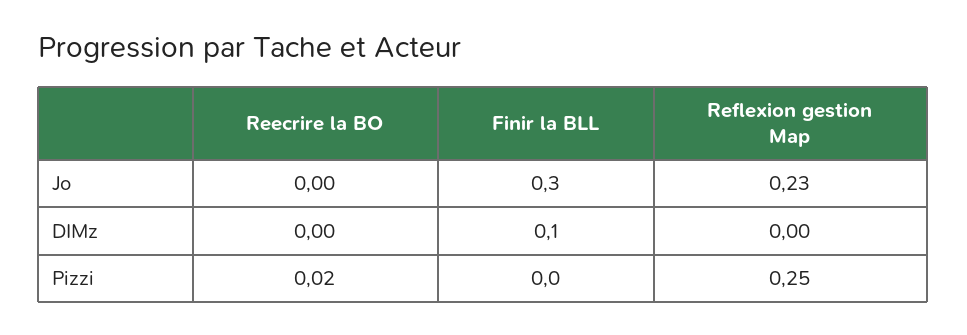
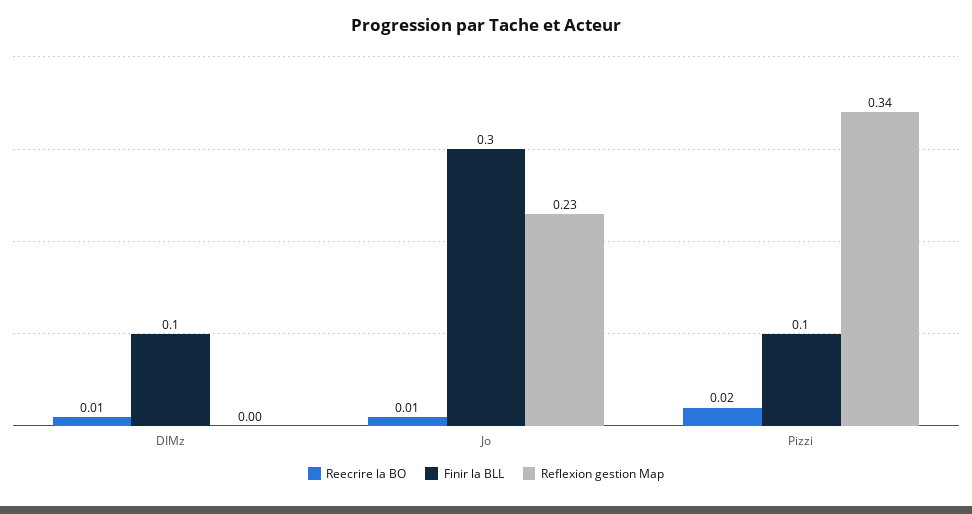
  {
    "Reecrire la BO": {
-     "Jo": 0,
+     "Jo": 0.01,
-     "DIMz": 0,
+     "DIMz": 0.01,
      "Pizzi": 0.02
    },
    "Finir la BLL": {
      "Jo": 0.3,
      "DIMz": 0.1,
-     "Pizzi": 0
+     "Pizzi": 0.1
    },
    "Reflexion gestion Map": {
      "Jo": 0.23,
      "DIMz": 0,
-     "Pizzi": 0.25
+     "Pizzi": 0.34
    }
  }

